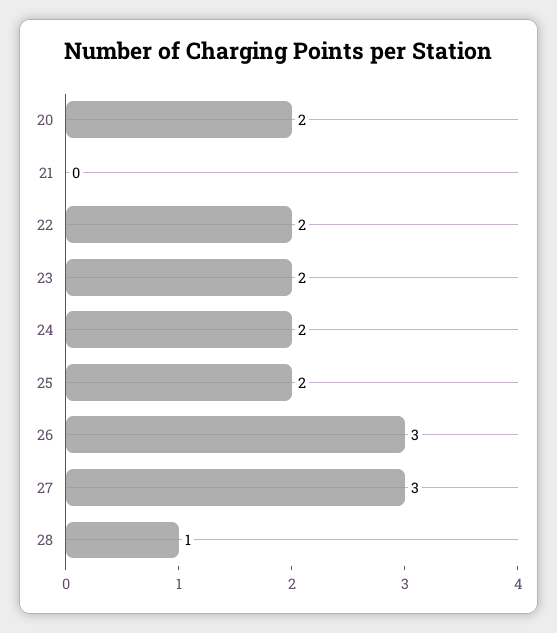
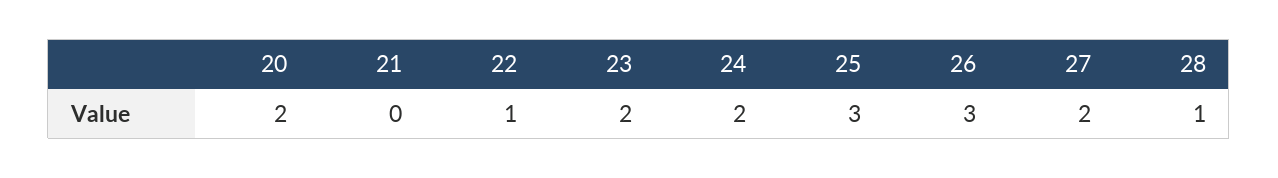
  {
    "20": 2,
    "21": 0,
-   "22": 2,
+   "22": 1,
    "23": 2,
    "24": 2,
-   "25": 2,
+   "25": 3,
    "26": 3,
-   "27": 3,
+   "27": 2,
    "28": 1
  }

